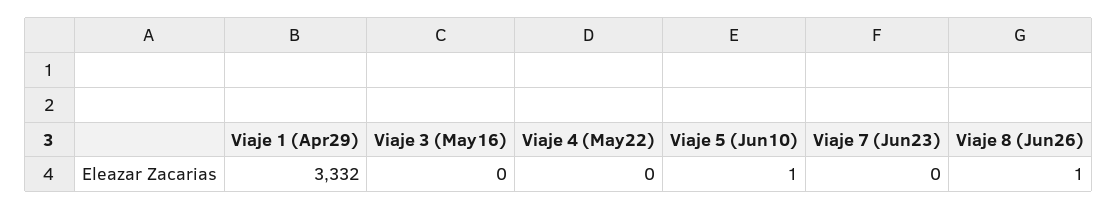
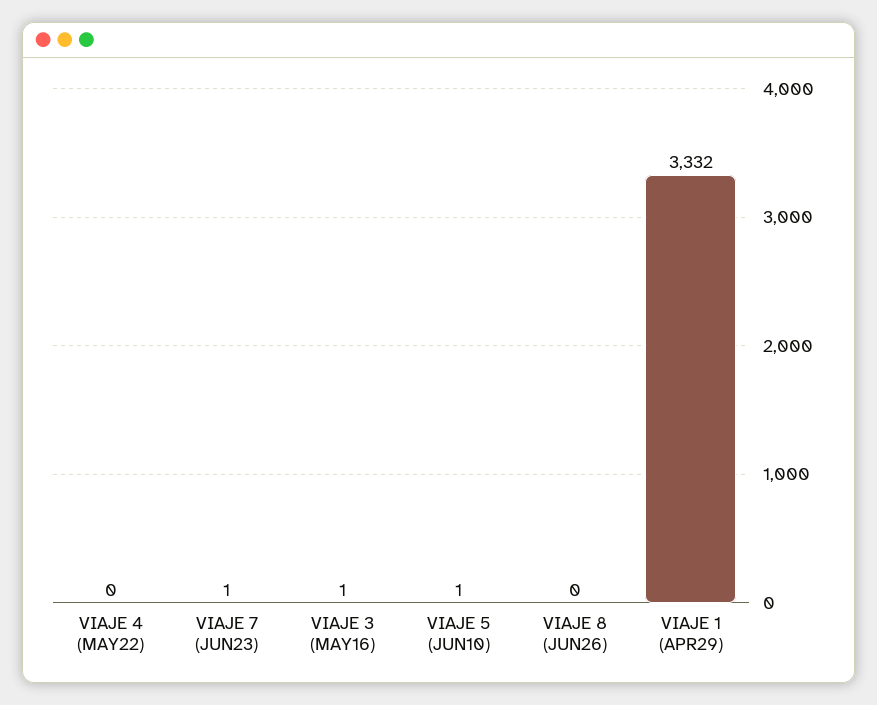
  {
    "Viaje 1 (Apr29)": 3332,
-   "Viaje 3 (May16)": 0,
+   "Viaje 3 (May16)": 1,
    "Viaje 4 (May22)": 0,
    "Viaje 5 (Jun10)": 1,
-   "Viaje 7 (Jun23)": 0,
+   "Viaje 7 (Jun23)": 1,
-   "Viaje 8 (Jun26)": 1
+   "Viaje 8 (Jun26)": 0
  }

